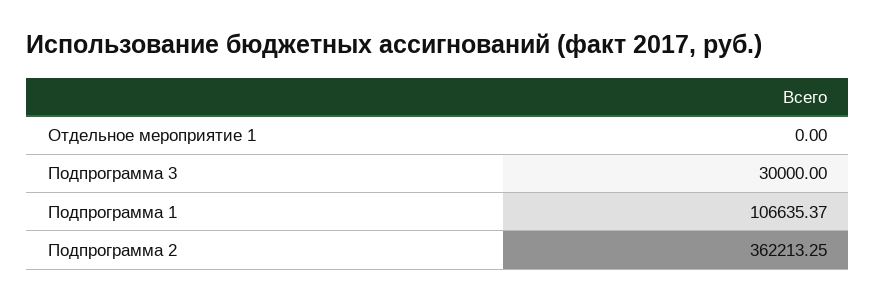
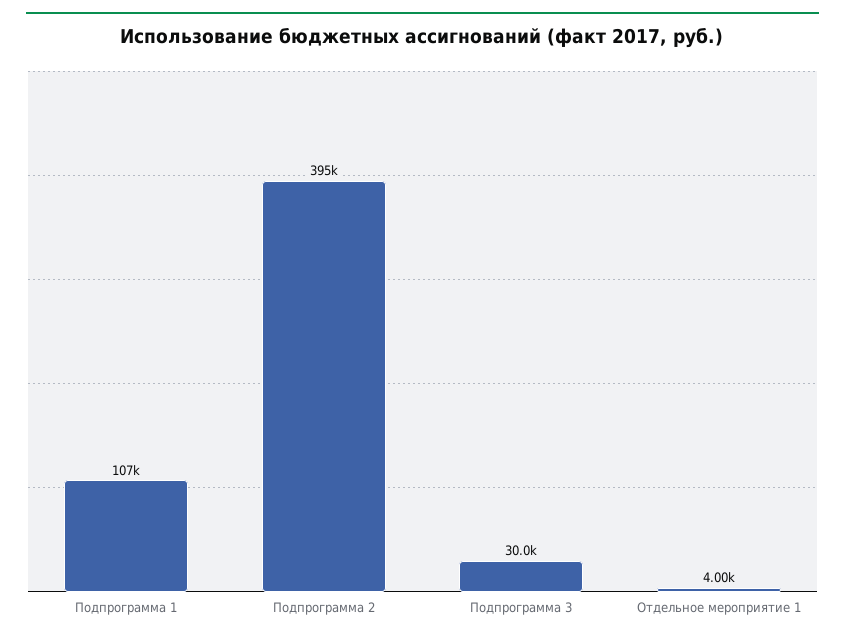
  {
-   "Отдельное мероприятие 1": 0,
+   "Отдельное мероприятие 1": 4000,
    "Подпрограмма 3": 30000,
    "Подпрограмма 1": 106635.37,
-   "Подпрограмма 2": 362213.25
+   "Подпрограмма 2": 395000
  }

